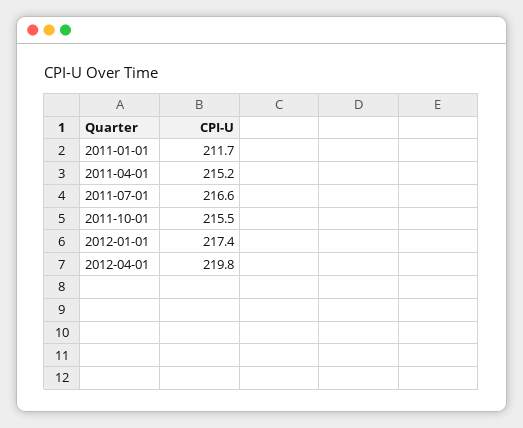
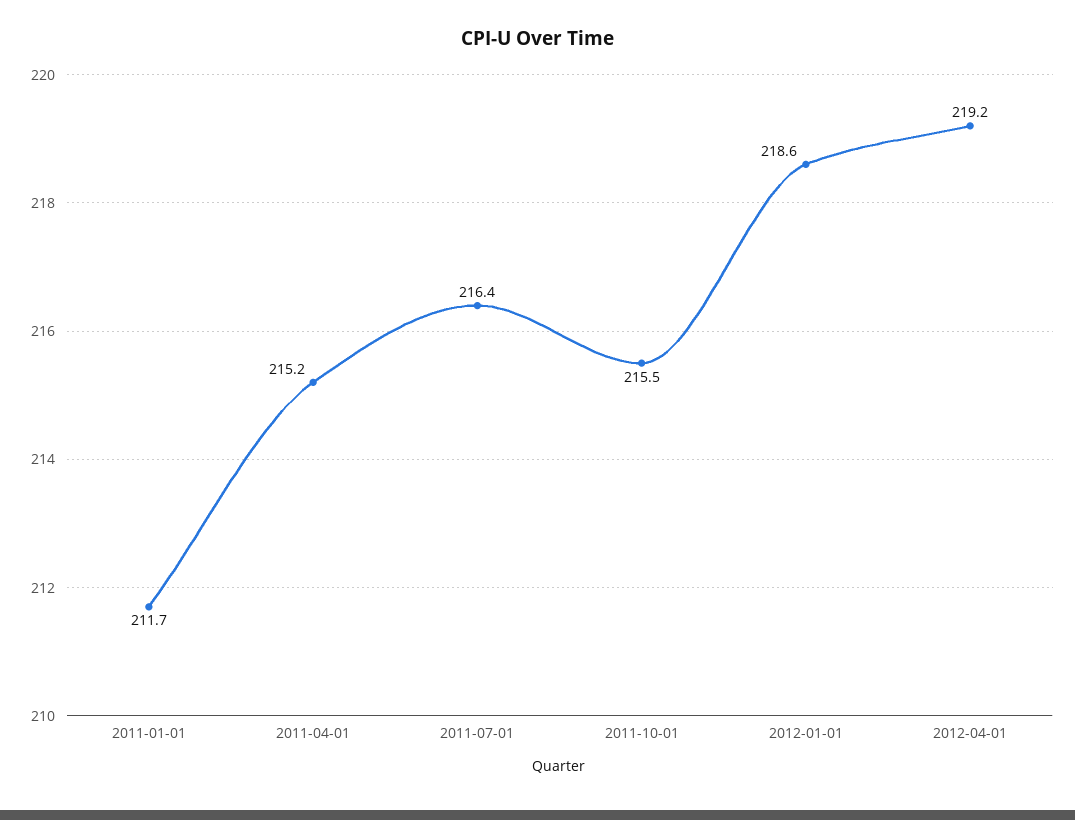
  {
    "2011-01-01": 211.7,
    "2011-04-01": 215.2,
-   "2011-07-01": 216.6,
+   "2011-07-01": 216.4,
    "2011-10-01": 215.5,
-   "2012-01-01": 217.4,
+   "2012-01-01": 218.6,
-   "2012-04-01": 219.8
+   "2012-04-01": 219.2
  }

